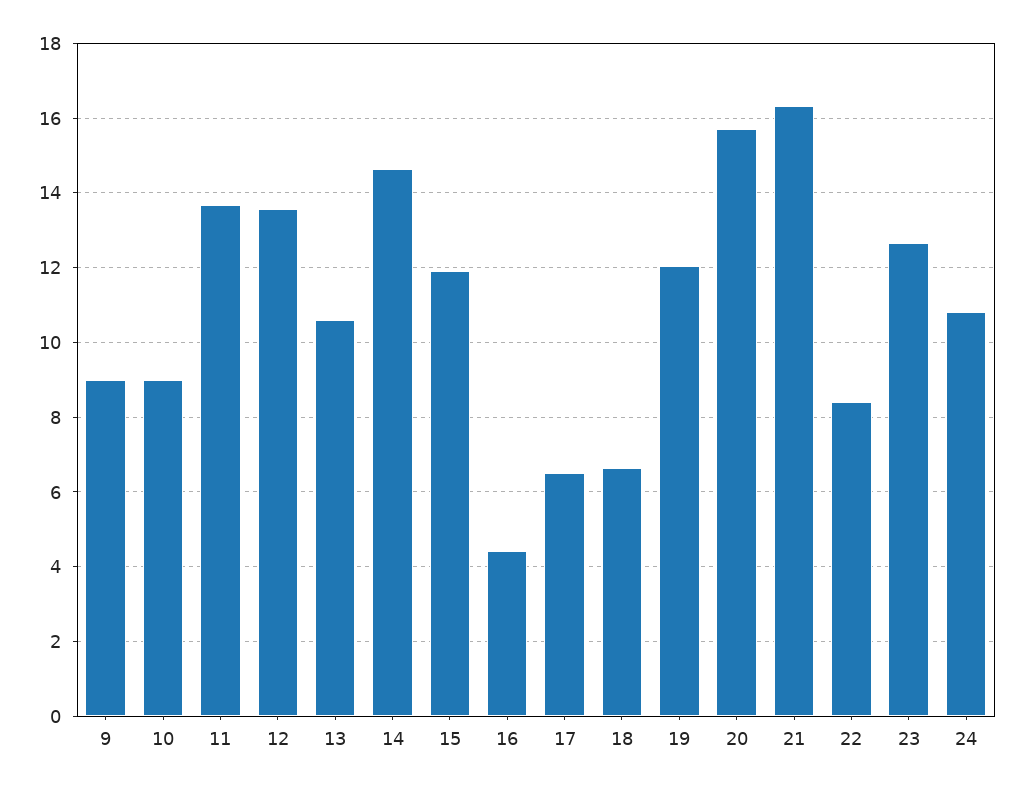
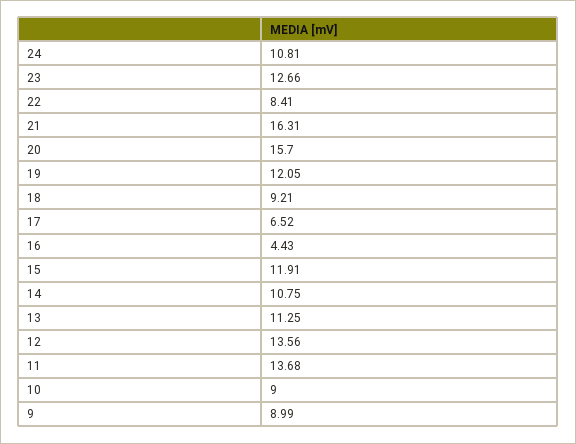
  {
    "9": 8.99,
    "10": 9,
    "11": 13.68,
    "12": 13.56,
-   "13": 10.6,
+   "13": 11.25,
-   "14": 14.6,
+   "14": 10.75,
    "15": 11.91,
    "16": 4.43,
    "17": 6.52,
-   "18": 6.6,
+   "18": 9.21,
    "19": 12.05,
    "20": 15.7,
    "21": 16.31,
    "22": 8.41,
    "23": 12.66,
    "24": 10.81
  }

